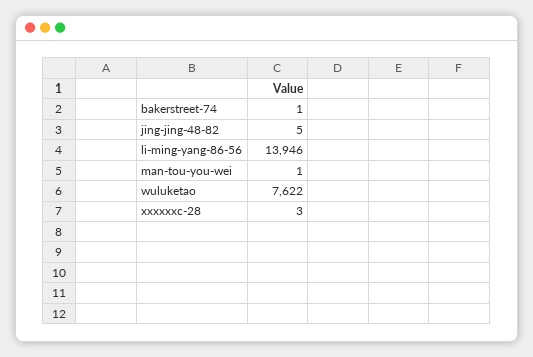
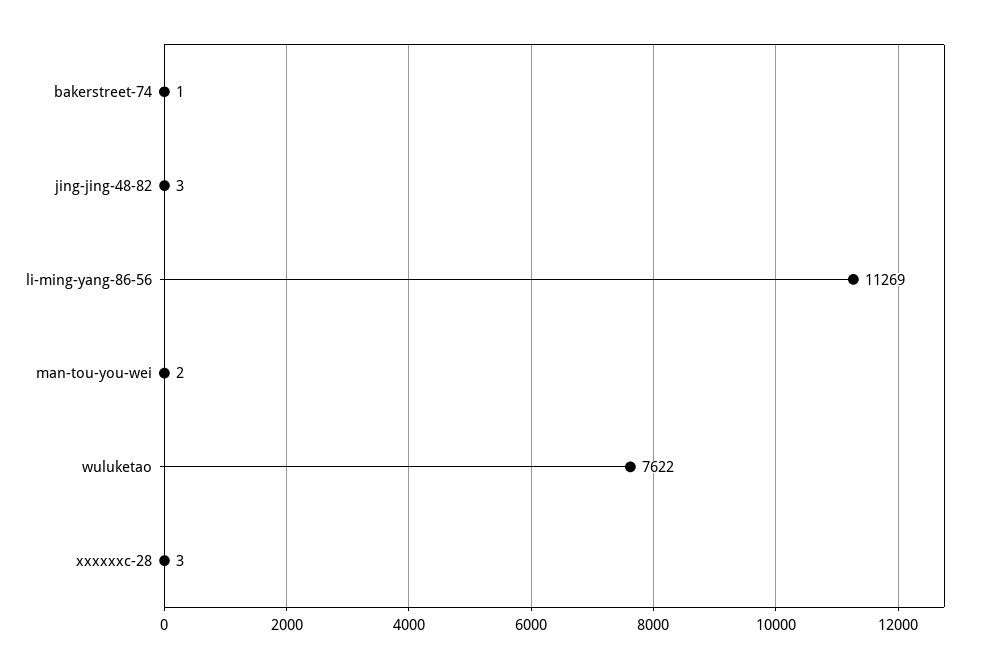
  {
    "bakerstreet-74": 1,
-   "jing-jing-48-82": 5,
+   "jing-jing-48-82": 3,
-   "li-ming-yang-86-56": 13946,
+   "li-ming-yang-86-56": 11269,
-   "man-tou-you-wei": 1,
+   "man-tou-you-wei": 2,
    "wuluketao": 7622,
    "xxxxxxc-28": 3
  }

